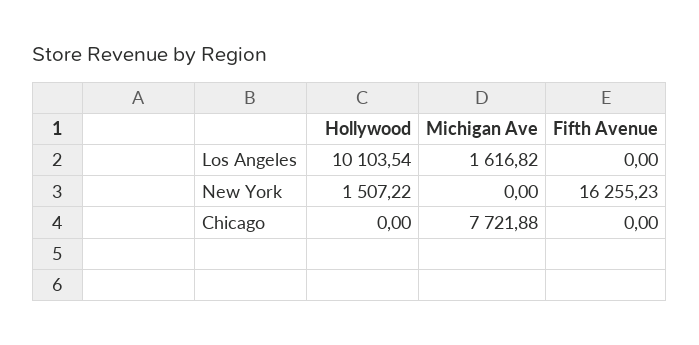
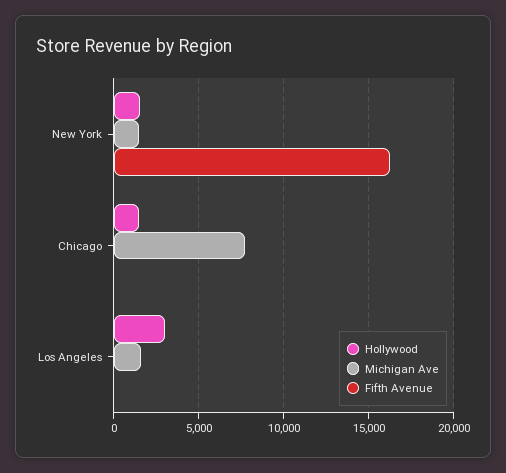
  {
    "Hollywood": {
-     "Los Angeles": 10103.54,
+     "Los Angeles": 3000,
      "New York": 1507.22,
-     "Chicago": 0
+     "Chicago": 1500
    },
    "Michigan Ave": {
      "Los Angeles": 1616.82,
-     "New York": 0,
+     "New York": 1500,
      "Chicago": 7721.88
    },
    "Fifth Avenue": {
      "Los Angeles": 0,
      "New York": 16255.23,
      "Chicago": 0
    }
  }

